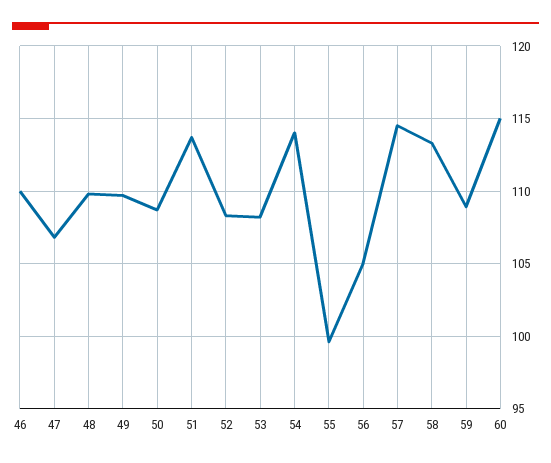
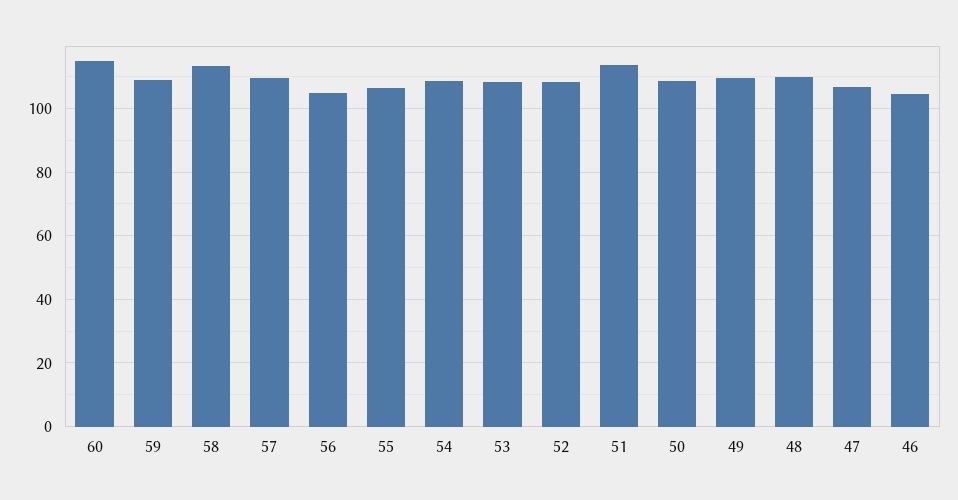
  {
-   "46": 110,
+   "46": 104,
    "47": 107,
    "48": 110,
    "49": 109.5,
    "50": 108.5,
    "51": 113.5,
    "52": 108.5,
    "53": 108,
-   "54": 114,
+   "54": 108,
-   "55": 99.5,
+   "55": 106,
    "56": 105,
-   "57": 114.5,
+   "57": 110,
    "58": 113.5,
    "59": 109,
    "60": 115
  }

